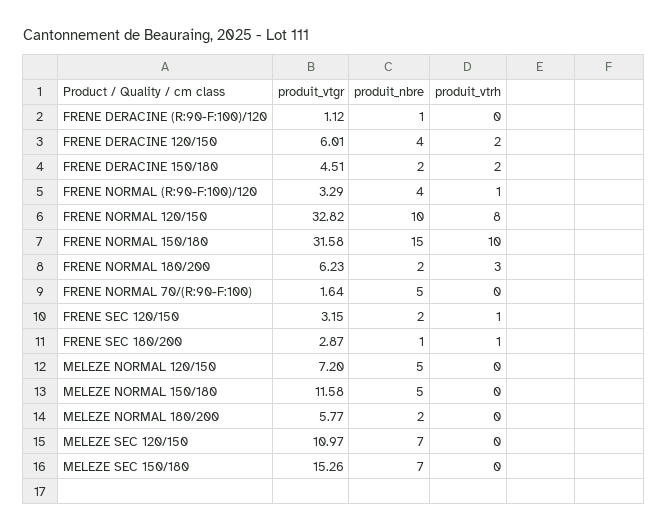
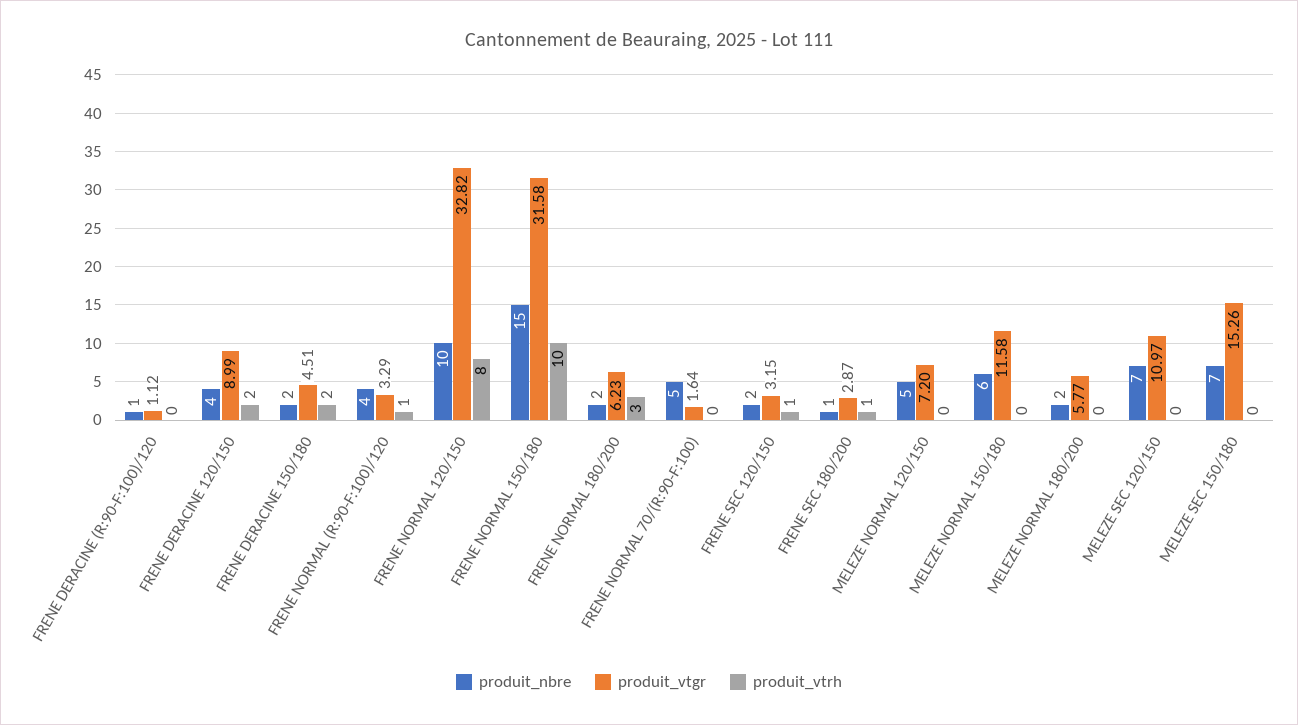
  {
    "produit_vtgr": {
      "FRENE DERACINE (R:90-F:100)/120": 1.12,
-     "FRENE DERACINE 120/150": 6.01,
+     "FRENE DERACINE 120/150": 8.99,
      "FRENE DERACINE 150/180": 4.51,
      "FRENE NORMAL (R:90-F:100)/120": 3.29,
      "FRENE NORMAL 120/150": 32.82,
      "FRENE NORMAL 150/180": 31.58,
      "FRENE NORMAL 180/200": 6.23,
      "FRENE NORMAL 70/(R:90-F:100)": 1.64,
      "FRENE SEC 120/150": 3.15,
      "FRENE SEC 180/200": 2.87,
      "MELEZE NORMAL 120/150": 7.2,
      "MELEZE NORMAL 150/180": 11.58,
      "MELEZE NORMAL 180/200": 5.77,
      "MELEZE SEC 120/150": 10.97,
      "MELEZE SEC 150/180": 15.26
    },
    "produit_nbre": {
      "FRENE DERACINE (R:90-F:100)/120": 1,
      "FRENE DERACINE 120/150": 4,
      "FRENE DERACINE 150/180": 2,
      "FRENE NORMAL (R:90-F:100)/120": 4,
      "FRENE NORMAL 120/150": 10,
      "FRENE NORMAL 150/180": 15,
      "FRENE NORMAL 180/200": 2,
      "FRENE NORMAL 70/(R:90-F:100)": 5,
      "FRENE SEC 120/150": 2,
      "FRENE SEC 180/200": 1,
      "MELEZE NORMAL 120/150": 5,
-     "MELEZE NORMAL 150/180": 5,
+     "MELEZE NORMAL 150/180": 6,
      "MELEZE NORMAL 180/200": 2,
      "MELEZE SEC 120/150": 7,
      "MELEZE SEC 150/180": 7
    },
    "produit_vtrh": {
      "FRENE DERACINE (R:90-F:100)/120": 0,
      "FRENE DERACINE 120/150": 2,
      "FRENE DERACINE 150/180": 2,
      "FRENE NORMAL (R:90-F:100)/120": 1,
      "FRENE NORMAL 120/150": 8,
      "FRENE NORMAL 150/180": 10,
      "FRENE NORMAL 180/200": 3,
      "FRENE NORMAL 70/(R:90-F:100)": 0,
      "FRENE SEC 120/150": 1,
      "FRENE SEC 180/200": 1,
      "MELEZE NORMAL 120/150": 0,
      "MELEZE NORMAL 150/180": 0,
      "MELEZE NORMAL 180/200": 0,
      "MELEZE SEC 120/150": 0,
      "MELEZE SEC 150/180": 0
    }
  }

